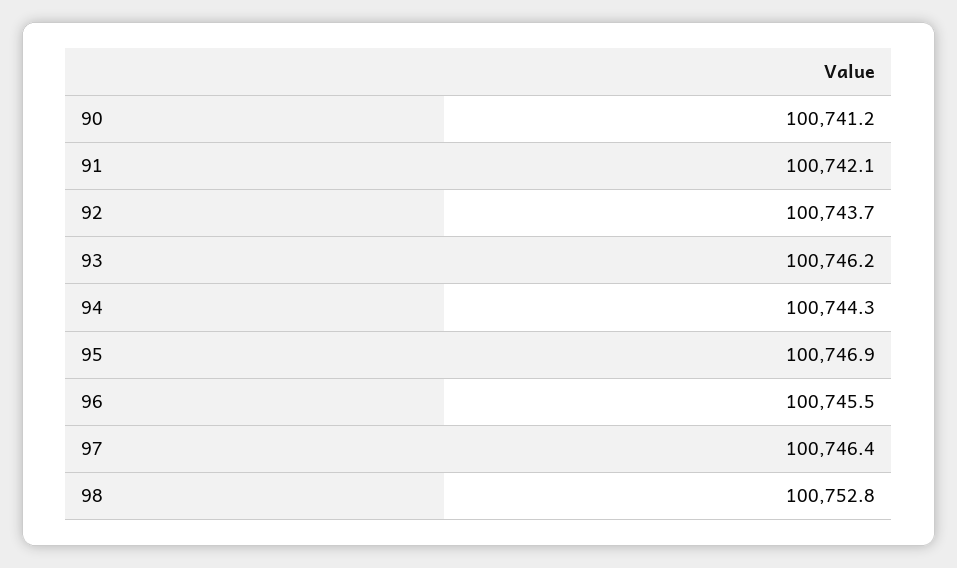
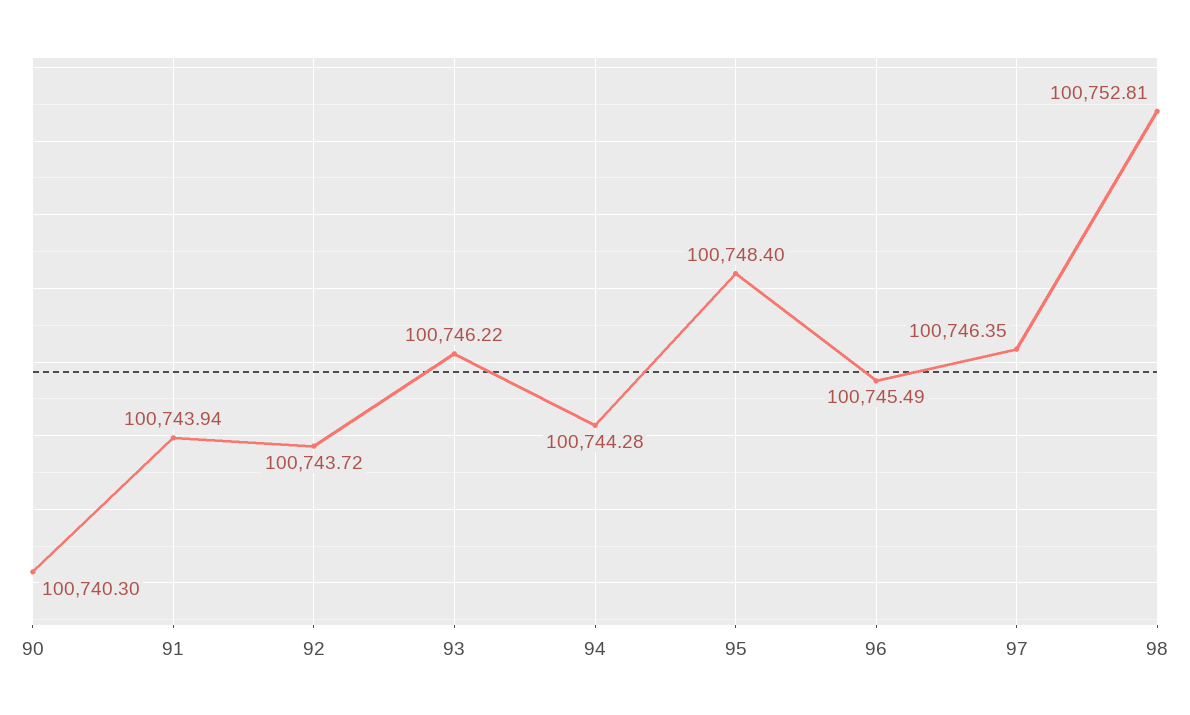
  {
-   "90": 100741.2,
+   "90": 100740.3,
-   "91": 100742.1,
+   "91": 100743.94,
    "92": 100743.72,
    "93": 100746.22,
    "94": 100744.28,
-   "95": 100746.9,
+   "95": 100748.4,
    "96": 100745.49,
    "97": 100746.35,
    "98": 100752.81
  }

